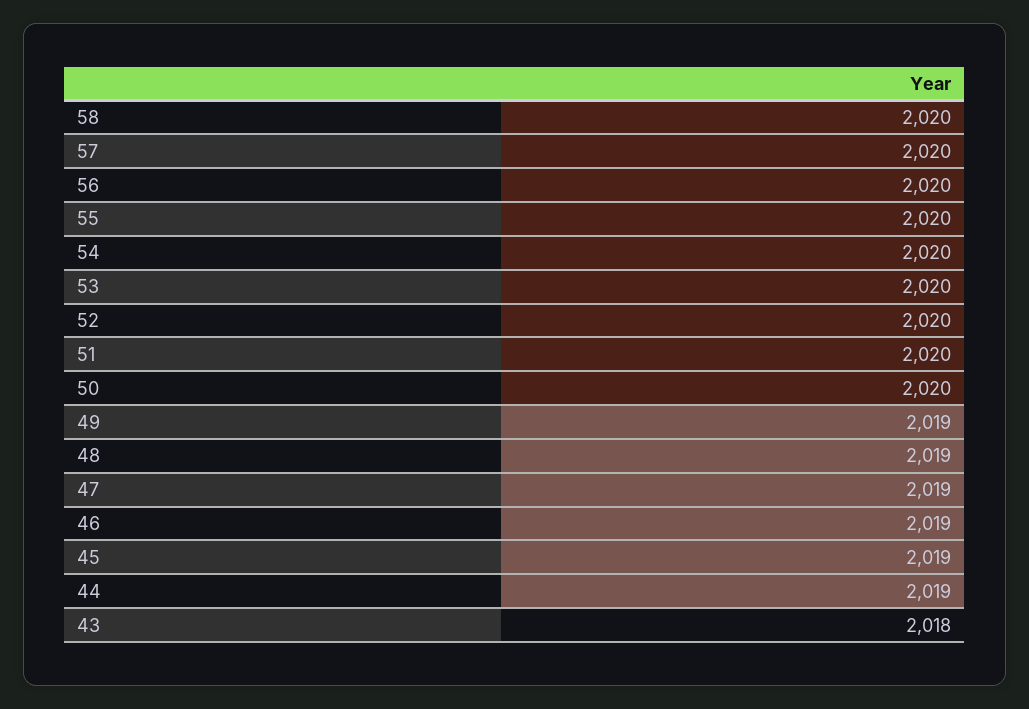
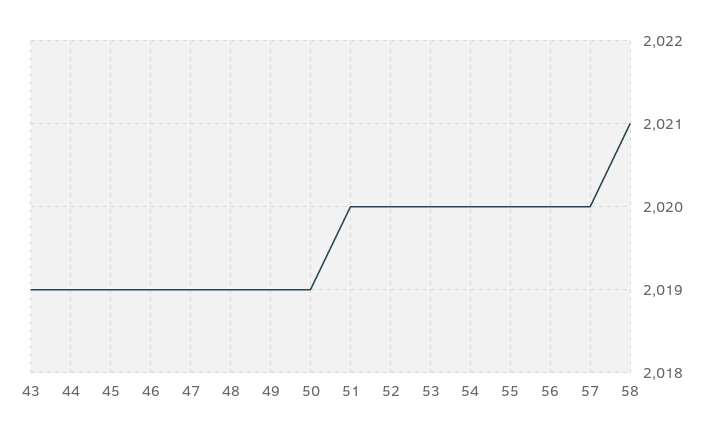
  {
-   "58": 2020,
+   "58": 2021,
    "57": 2020,
    "56": 2020,
    "55": 2020,
    "54": 2020,
    "53": 2020,
    "52": 2020,
    "51": 2020,
-   "50": 2020,
+   "50": 2019,
    "49": 2019,
    "48": 2019,
    "47": 2019,
    "46": 2019,
    "45": 2019,
    "44": 2019,
-   "43": 2018
+   "43": 2019
  }

